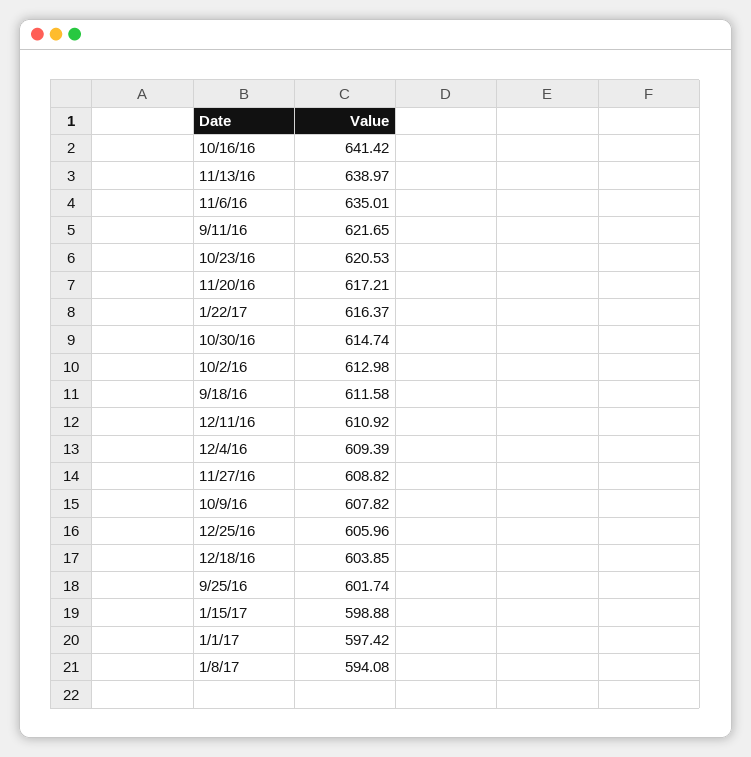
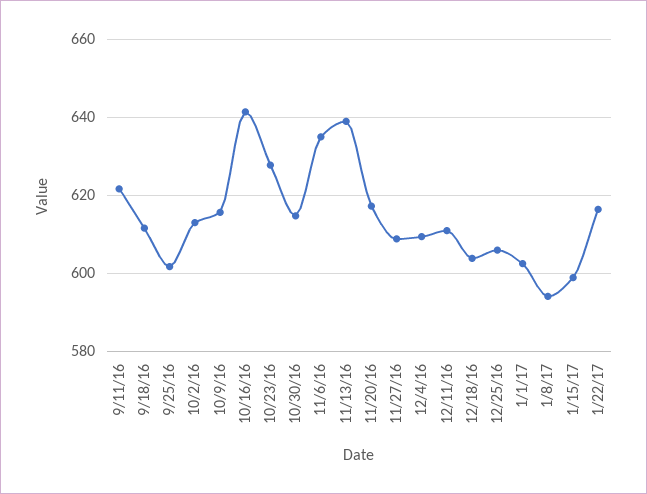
  {
    "10/16/16": 641.42,
    "11/13/16": 638.97,
    "11/6/16": 635.01,
    "9/11/16": 621.65,
-   "10/23/16": 620.53,
+   "10/23/16": 628,
    "11/20/16": 617.21,
    "1/22/17": 616.37,
    "10/30/16": 614.74,
    "10/2/16": 612.98,
    "9/18/16": 611.58,
    "12/11/16": 610.92,
    "12/4/16": 609.39,
    "11/27/16": 608.82,
-   "10/9/16": 607.82,
+   "10/9/16": 616,
    "12/25/16": 605.96,
    "12/18/16": 603.85,
    "9/25/16": 601.74,
    "1/15/17": 598.88,
-   "1/1/17": 597.42,
+   "1/1/17": 602,
    "1/8/17": 594.08
  }

